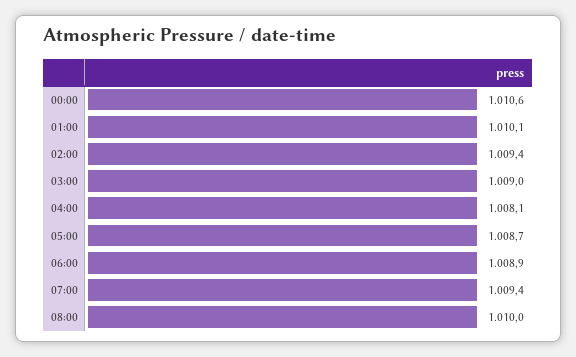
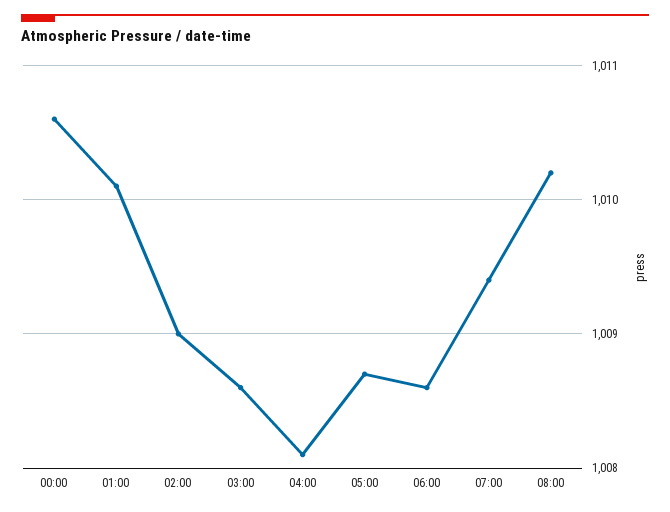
  {
    "00:00": 1010.6,
    "01:00": 1010.1,
-   "02:00": 1009.4,
+   "02:00": 1009,
-   "03:00": 1009,
+   "03:00": 1008.6,
    "04:00": 1008.1,
    "05:00": 1008.7,
-   "06:00": 1008.9,
+   "06:00": 1008.6,
    "07:00": 1009.4,
-   "08:00": 1010
+   "08:00": 1010.2
  }

